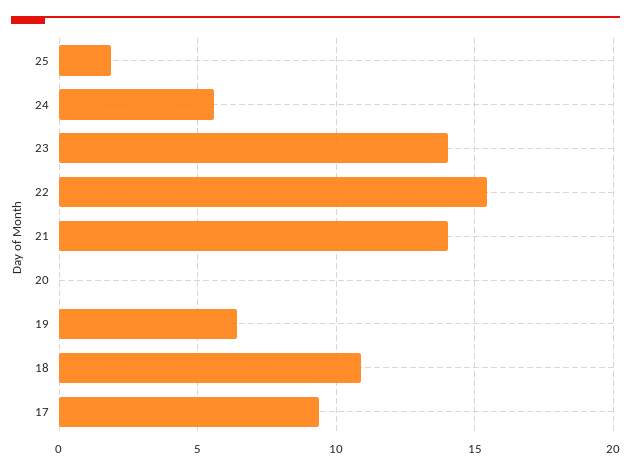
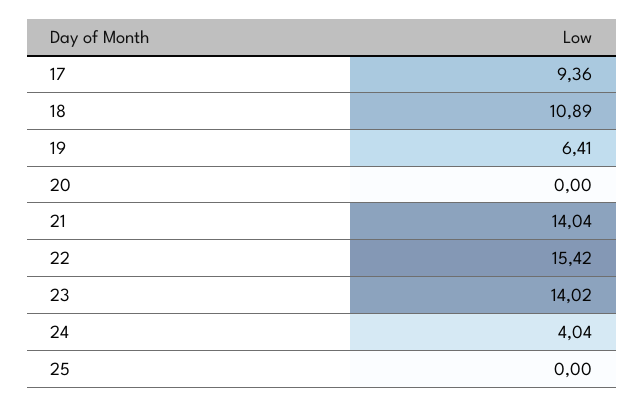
  {
-   "25": 2,
+   "25": 0,
-   "24": 5.5,
+   "24": 4.04,
    "23": 14.02,
    "22": 15.42,
    "21": 14.04,
    "20": 0,
    "19": 6.41,
    "18": 10.89,
    "17": 9.36
  }

